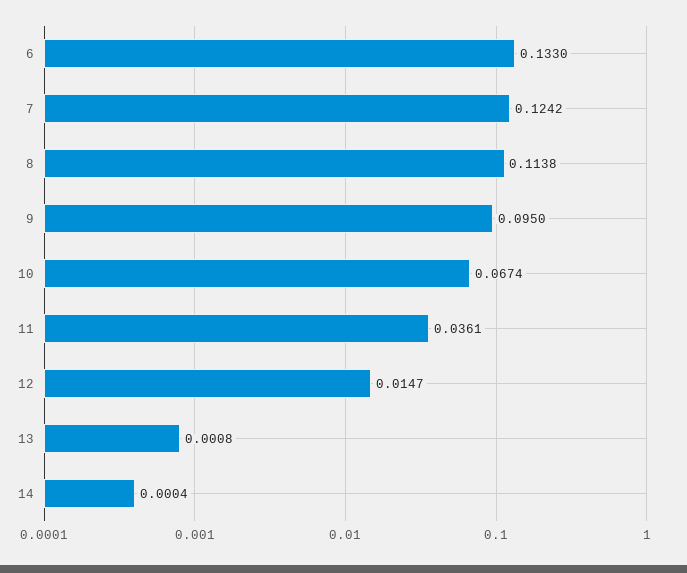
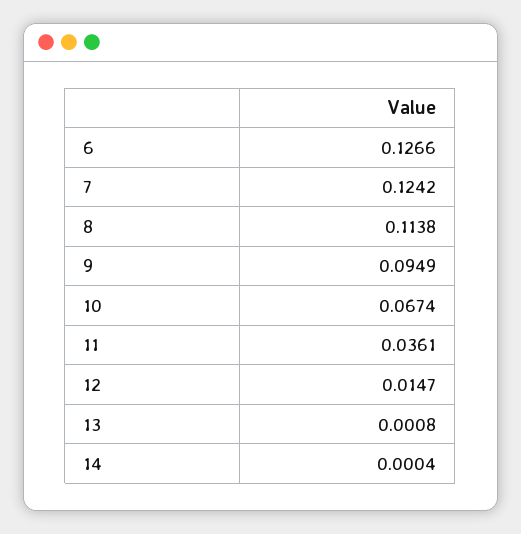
  {
-   "6": 0.133,
+   "6": 0.1266,
    "7": 0.1242,
    "8": 0.1138,
-   "9": 0.095,
+   "9": 0.0949,
    "10": 0.0674,
    "11": 0.0361,
    "12": 0.0147,
    "13": 0.0008,
    "14": 0.0004
  }

